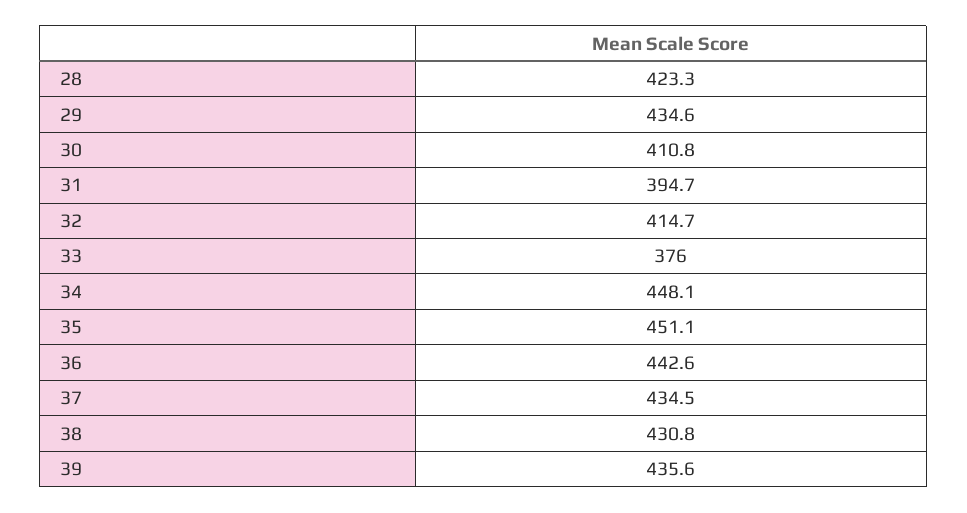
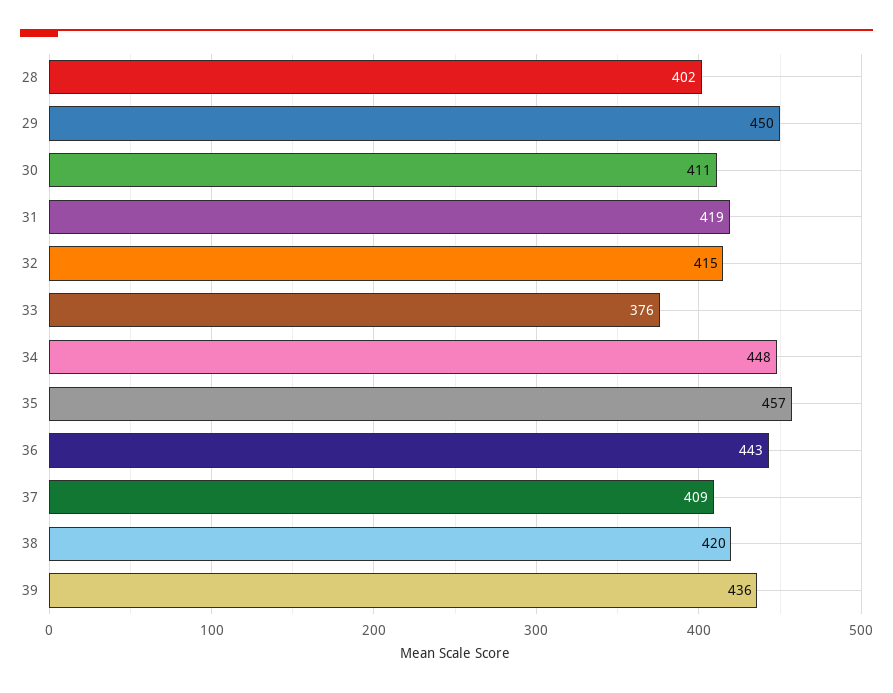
  {
-   "28": 423.3,
+   "28": 402,
-   "29": 434.6,
+   "29": 450,
    "30": 410.8,
-   "31": 394.7,
+   "31": 419,
    "32": 414.7,
    "33": 376,
    "34": 448.1,
-   "35": 451.1,
+   "35": 457,
    "36": 442.6,
-   "37": 434.5,
+   "37": 409,
-   "38": 430.8,
+   "38": 420,
    "39": 435.6
  }

